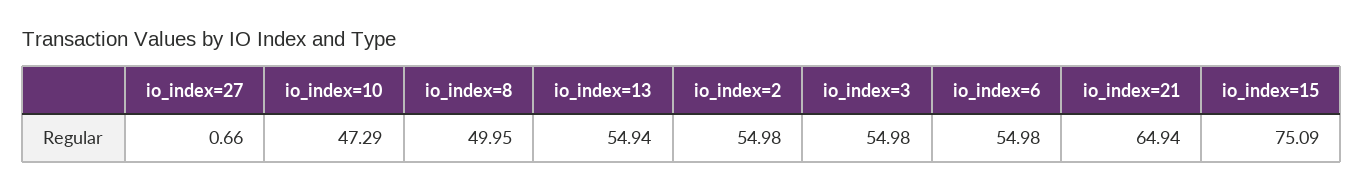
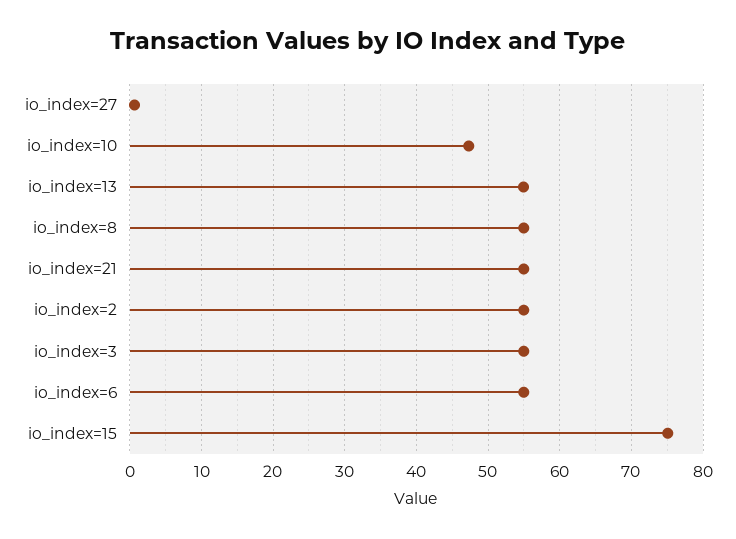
  {
    "io_index=27": 0.66,
    "io_index=10": 47.29,
-   "io_index=8": 49.95,
+   "io_index=8": 55,
    "io_index=13": 54.94,
    "io_index=2": 54.98,
    "io_index=3": 54.98,
    "io_index=6": 54.98,
-   "io_index=21": 64.94,
+   "io_index=21": 55,
    "io_index=15": 75.09
  }

